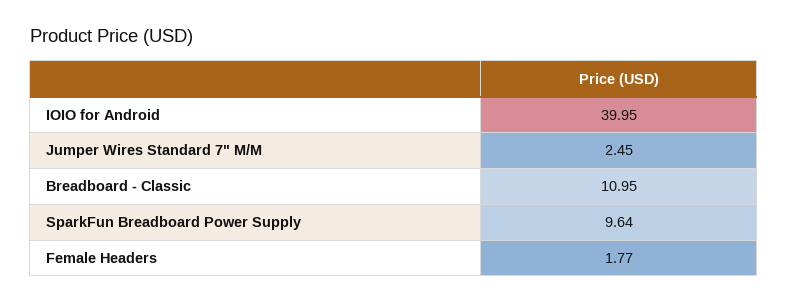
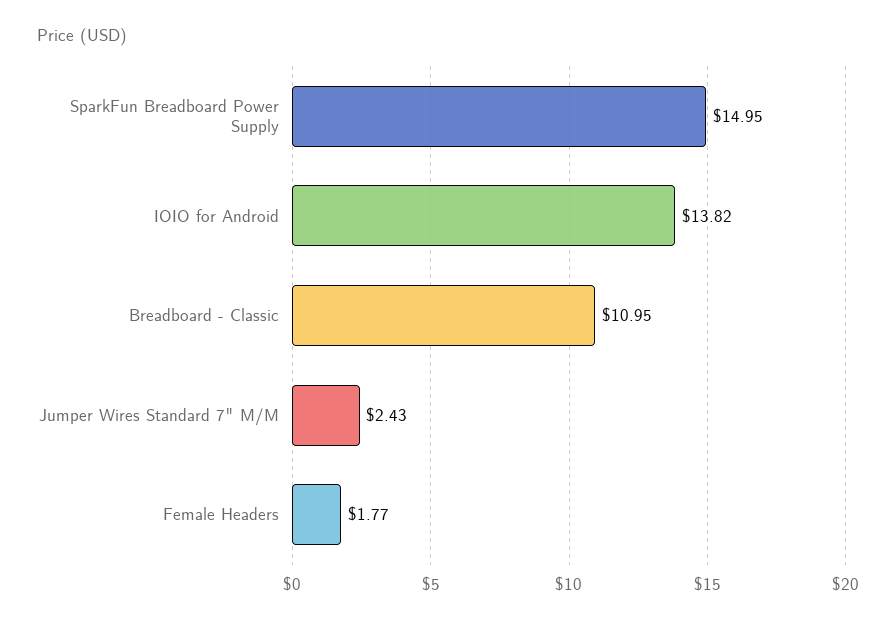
  {
-   "IOIO for Android": 39.95,
+   "IOIO for Android": 13.82,
-   "Jumper Wires Standard 7\" M/M": 2.45,
+   "Jumper Wires Standard 7\" M/M": 2.43,
    "Breadboard - Classic": 10.95,
-   "SparkFun Breadboard Power Supply": 9.64,
+   "SparkFun Breadboard Power Supply": 14.95,
    "Female Headers": 1.77
  }

